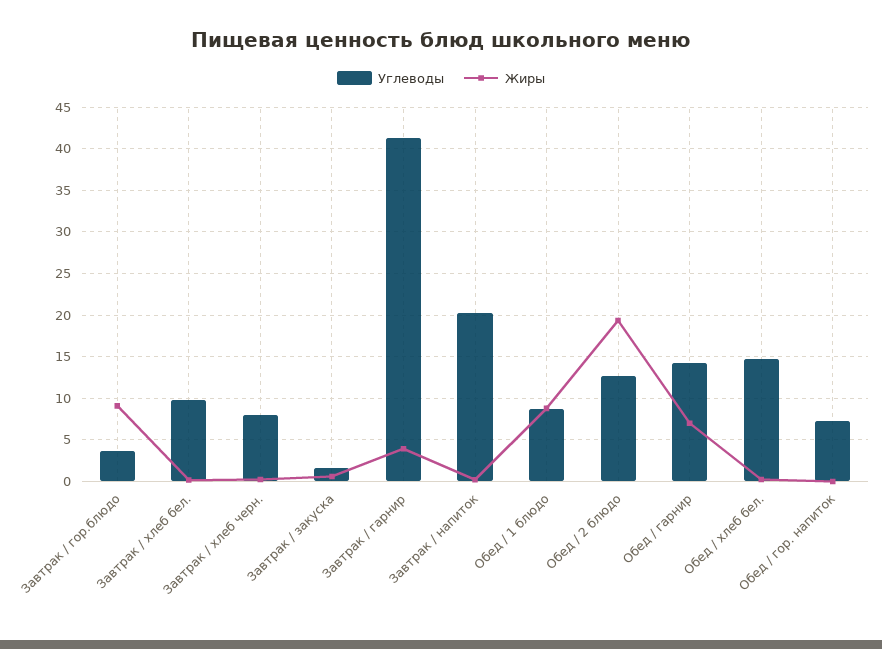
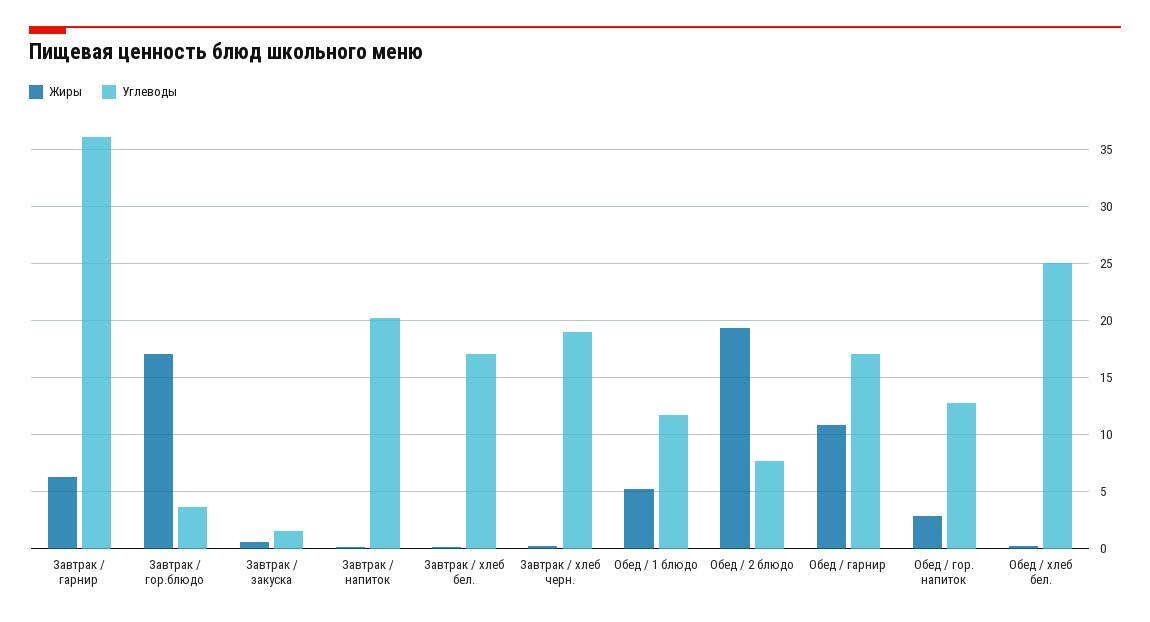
  {
    "Углеводы": {
      "Завтрак / гор.блюдо": 4,
-     "Завтрак / хлеб бел.": 10,
+     "Завтрак / хлеб бел.": 17,
-     "Завтрак / хлеб черн.": 8,
+     "Завтрак / хлеб черн.": 19,
      "Завтрак / закуска": 2,
-     "Завтрак / гарнир": 41,
+     "Завтрак / гарнир": 36,
      "Завтрак / напиток": 20,
-     "Обед / 1 блюдо": 9,
+     "Обед / 1 блюдо": 12,
-     "Обед / 2 блюдо": 13,
+     "Обед / 2 блюдо": 8,
-     "Обед / гарнир": 14,
+     "Обед / гарнир": 17,
-     "Обед / хлеб бел.": 15,
+     "Обед / хлеб бел.": 25,
-     "Обед / гор. напиток": 7
+     "Обед / гор. напиток": 13
    },
    "Жиры": {
-     "Завтрак / гор.блюдо": 9,
+     "Завтрак / гор.блюдо": 17,
      "Завтрак / хлеб бел.": 0,
      "Завтрак / хлеб черн.": 0,
      "Завтрак / закуска": 1,
-     "Завтрак / гарнир": 4,
+     "Завтрак / гарнир": 6,
      "Завтрак / напиток": 0,
-     "Обед / 1 блюдо": 9,
+     "Обед / 1 блюдо": 5,
      "Обед / 2 блюдо": 19,
-     "Обед / гарнир": 7,
+     "Обед / гарнир": 11,
      "Обед / хлеб бел.": 0,
-     "Обед / гор. напиток": 0
+     "Обед / гор. напиток": 3
    }
  }

